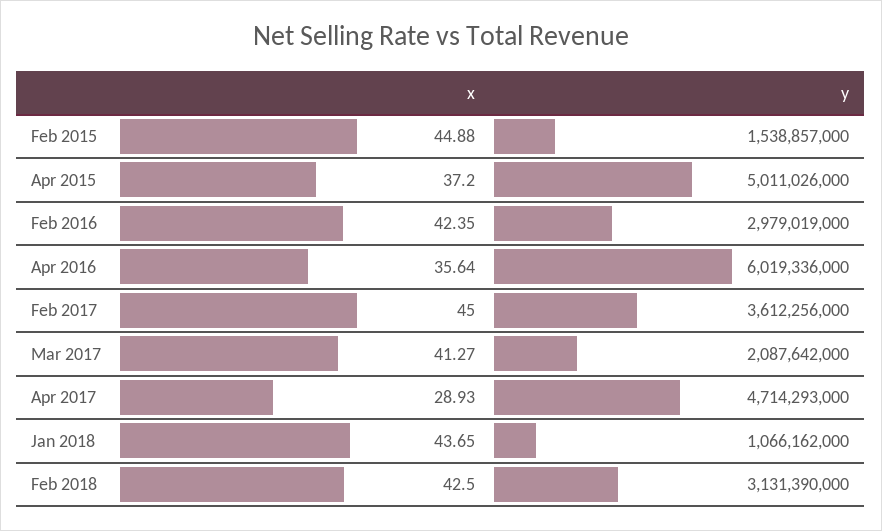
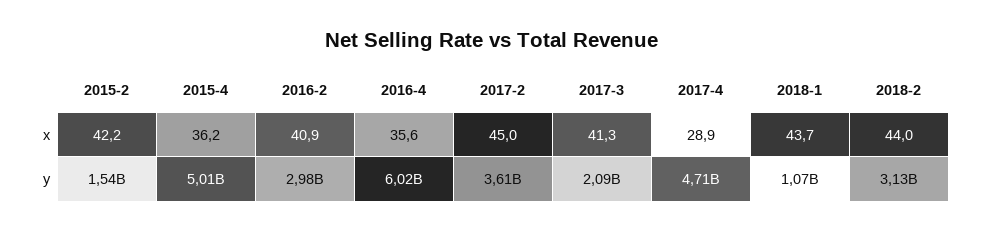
  {
    "x": {
-     "Feb 2015": 44.88,
+     "Feb 2015": 42.2,
-     "Apr 2015": 37.2,
+     "Apr 2015": 36.2,
-     "Feb 2016": 42.35,
+     "Feb 2016": 40.9,
      "Apr 2016": 35.64,
      "Feb 2017": 45,
      "Mar 2017": 41.27,
      "Apr 2017": 28.93,
      "Jan 2018": 43.65,
-     "Feb 2018": 42.5
+     "Feb 2018": 44
    },
    "y": {
      "Feb 2015": 1538857000,
      "Apr 2015": 5011026000,
      "Feb 2016": 2979019000,
      "Apr 2016": 6019336000,
      "Feb 2017": 3612256000,
      "Mar 2017": 2087642000,
      "Apr 2017": 4714293000,
      "Jan 2018": 1066162000,
      "Feb 2018": 3131390000
    }
  }

